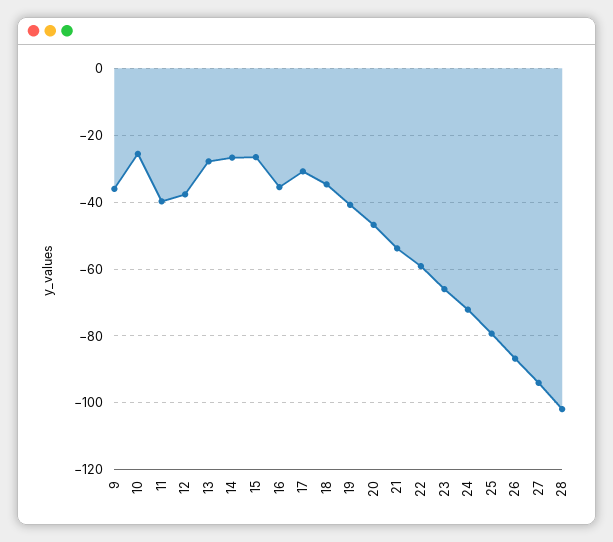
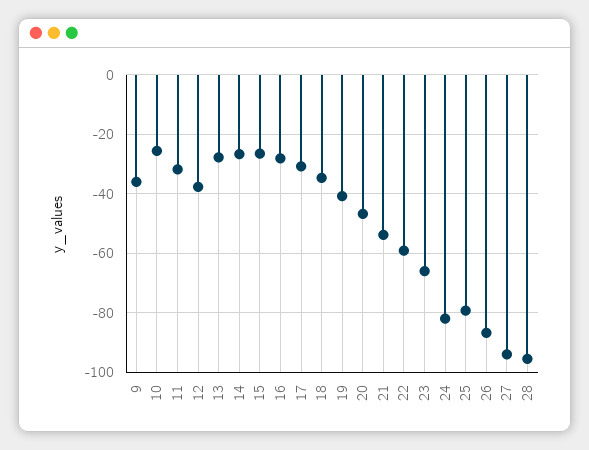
  {
    "9": -36,
    "10": -26,
-   "11": -40,
+   "11": -32.5,
    "12": -38,
    "13": -28,
    "14": -26,
    "15": -26,
-   "16": -36,
+   "16": -27.5,
    "17": -30,
    "18": -34,
    "19": -40,
    "20": -46,
    "21": -54,
    "22": -60,
    "23": -66,
-   "24": -72,
+   "24": -82.5,
    "25": -80,
    "26": -86,
    "27": -94,
-   "28": -102
+   "28": -95
  }

